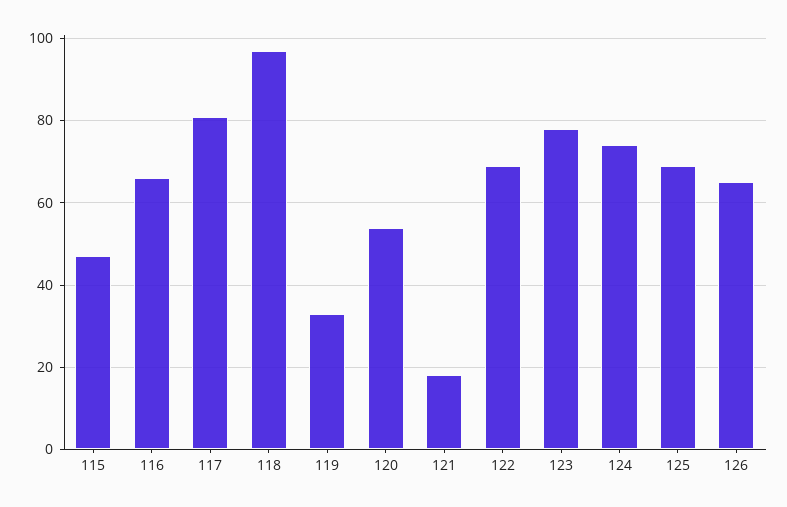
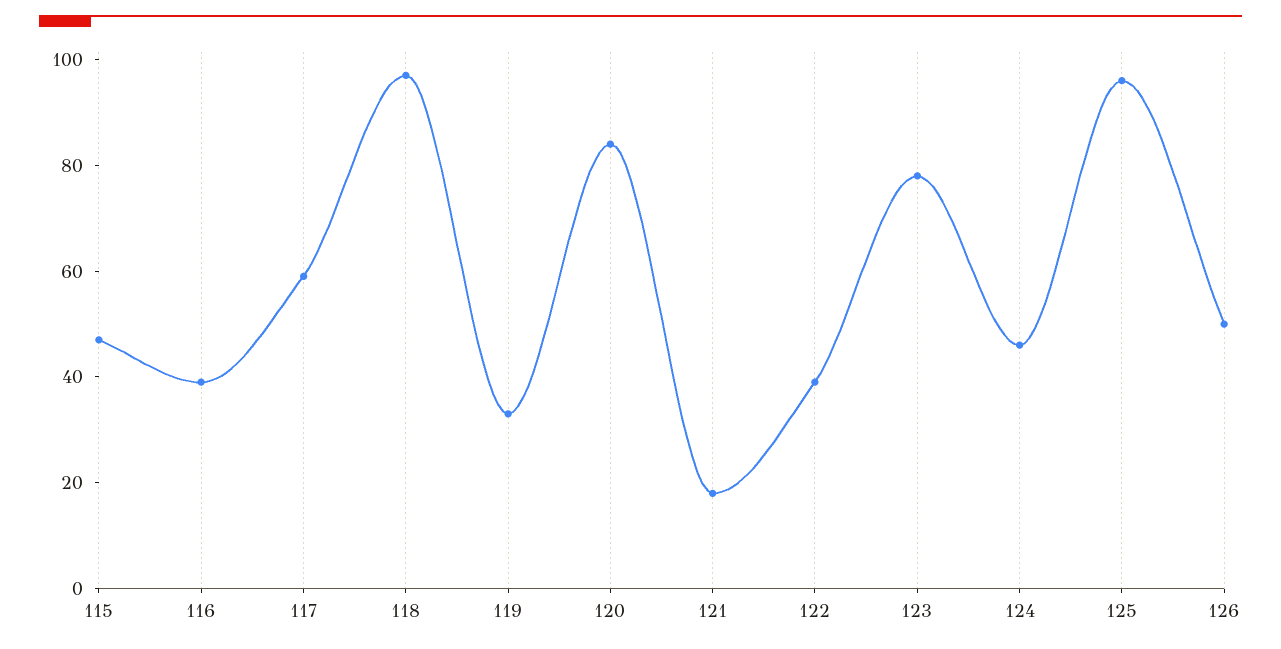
  {
    "115": 45,
-   "116": 65,
+   "116": 40,
-   "117": 80,
+   "117": 60,
    "118": 95,
    "119": 35,
-   "120": 55,
+   "120": 85,
    "121": 20,
-   "122": 70,
+   "122": 40,
    "123": 80,
-   "124": 75,
+   "124": 45,
-   "125": 70,
+   "125": 95,
-   "126": 65
+   "126": 50
  }

